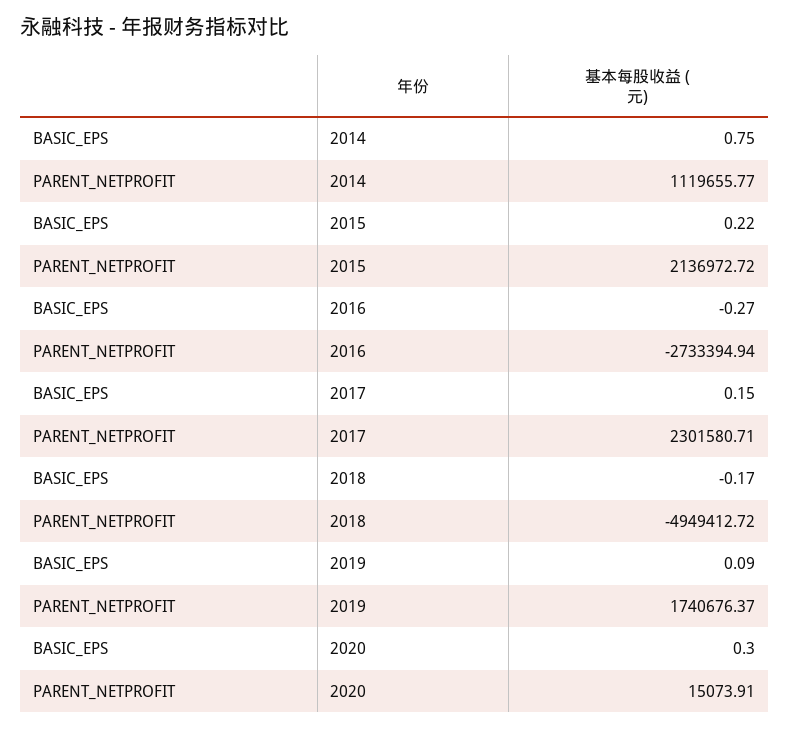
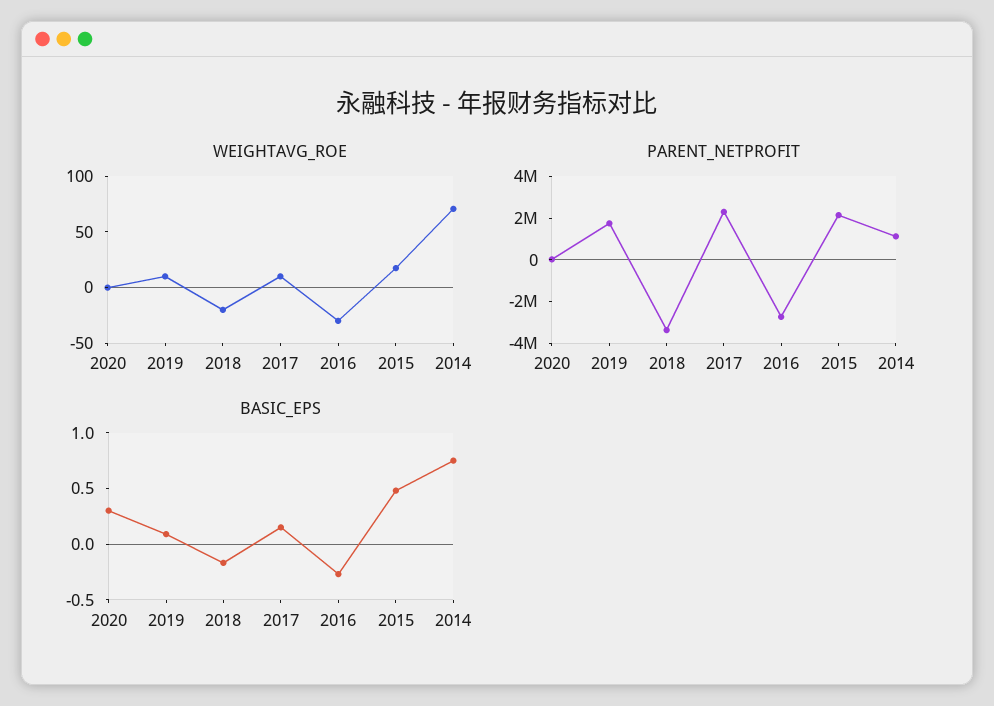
  {
    "BASIC_EPS": {
      "2014": 0.75,
-     "2015": 0.22,
+     "2015": 0.5,
      "2016": -0.27,
      "2017": 0.15,
      "2018": -0.17,
      "2019": 0.09,
      "2020": 0.3
    },
    "PARENT_NETPROFIT": {
      "2014": 1119655.77,
      "2015": 2136972.72,
      "2016": -2733394.94,
      "2017": 2301580.71,
-     "2018": -4949412.72,
+     "2018": -3500000,
      "2019": 1740676.37,
      "2020": 15073.91
-   }
+   },
+   "WEIGHTAVG_ROE": {
+     "2020": 0,
+     "2019": 10,
+     "2018": -20,
+     "2017": 10,
+     "2016": -30,
+     "2015": 20,
+     "2014": 70
+   }
  }

